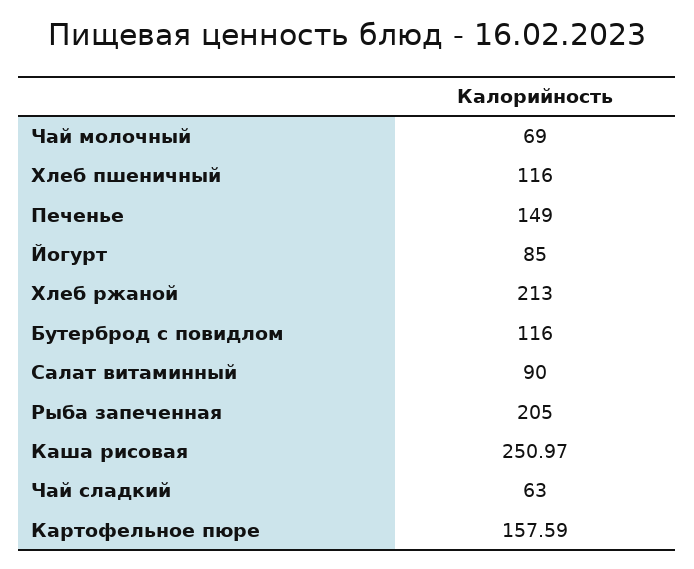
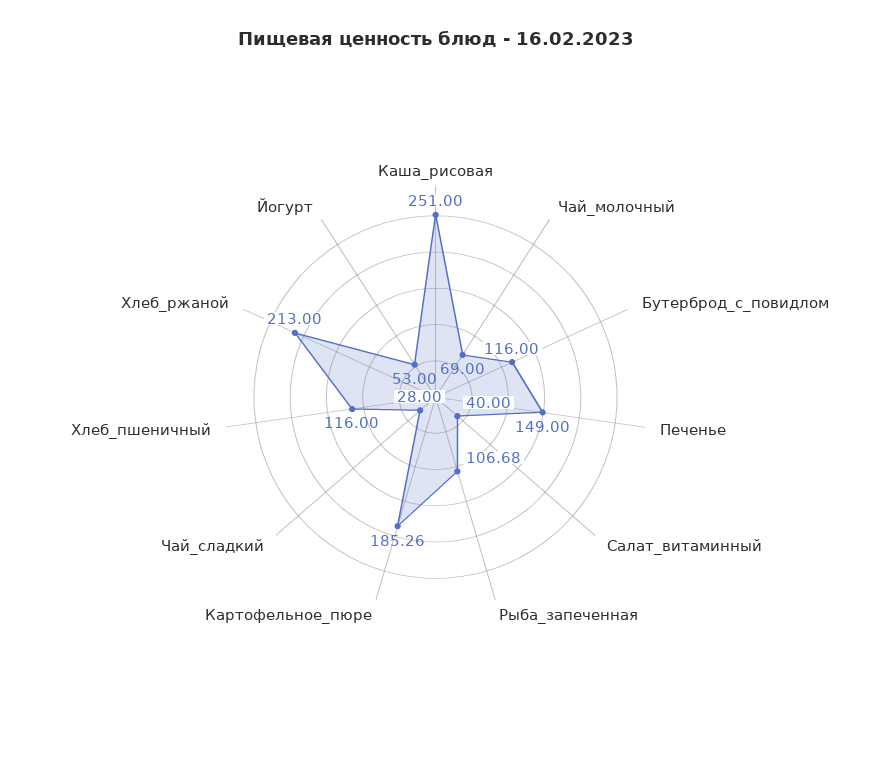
  {
    "Чай молочный": 69,
    "Хлеб пшеничный": 116,
    "Печенье": 149,
-   "Йогурт": 85,
+   "Йогурт": 53,
    "Хлеб ржаной": 213,
    "Бутерброд с повидлом": 116,
-   "Салат витаминный": 90,
+   "Салат витаминный": 40,
-   "Рыба запеченная": 205,
+   "Рыба запеченная": 106.68,
-   "Каша рисовая": 250.97,
+   "Каша рисовая": 251,
-   "Чай сладкий": 63,
+   "Чай сладкий": 28,
-   "Картофельное пюре": 157.59
+   "Картофельное пюре": 185.26
  }

